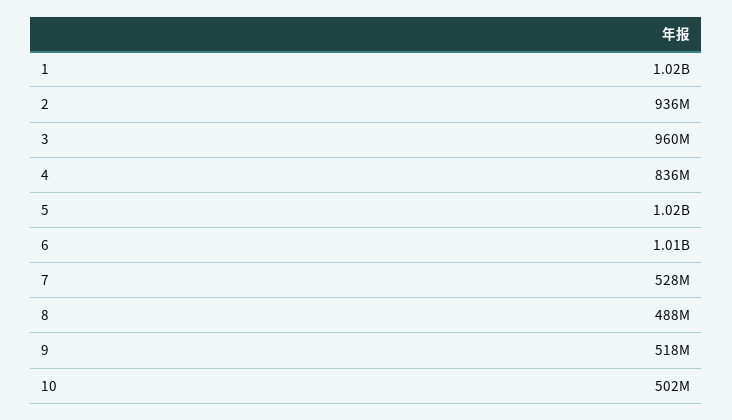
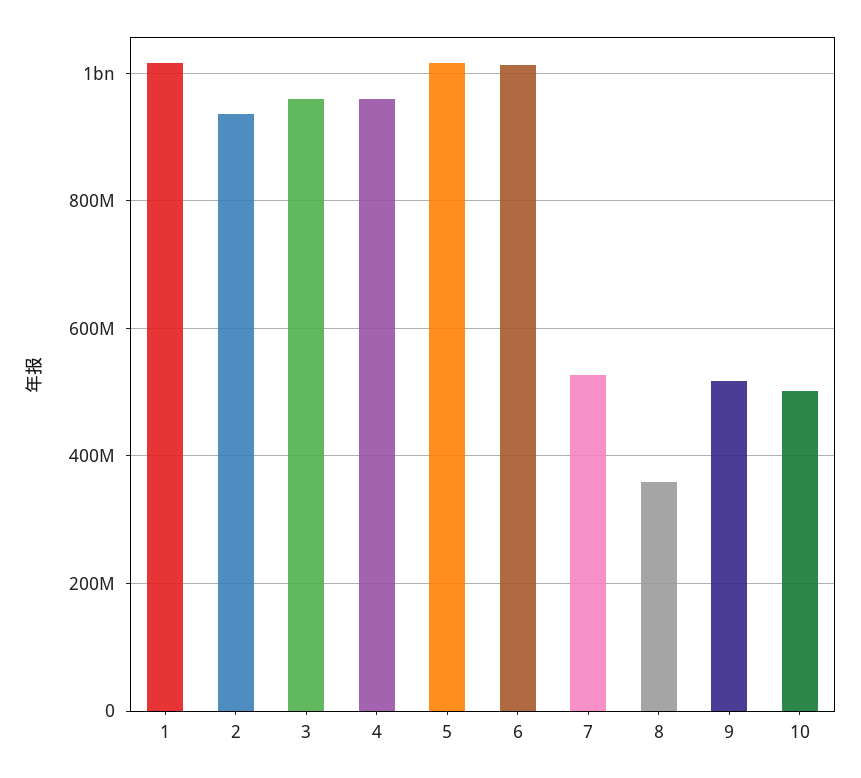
  {
    "1": 1020000000,
    "2": 936000000,
    "3": 960000000,
-   "4": 836000000,
+   "4": 960000000,
    "5": 1020000000,
    "6": 1010000000,
    "7": 528000000,
-   "8": 488000000,
+   "8": 360000000,
    "9": 518000000,
    "10": 502000000
  }

